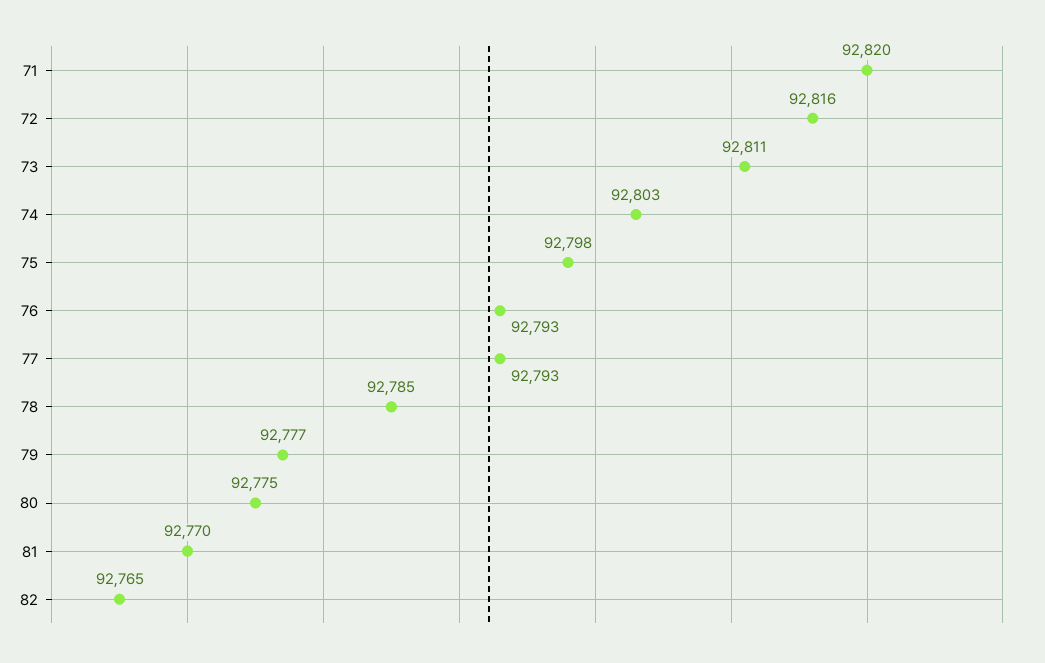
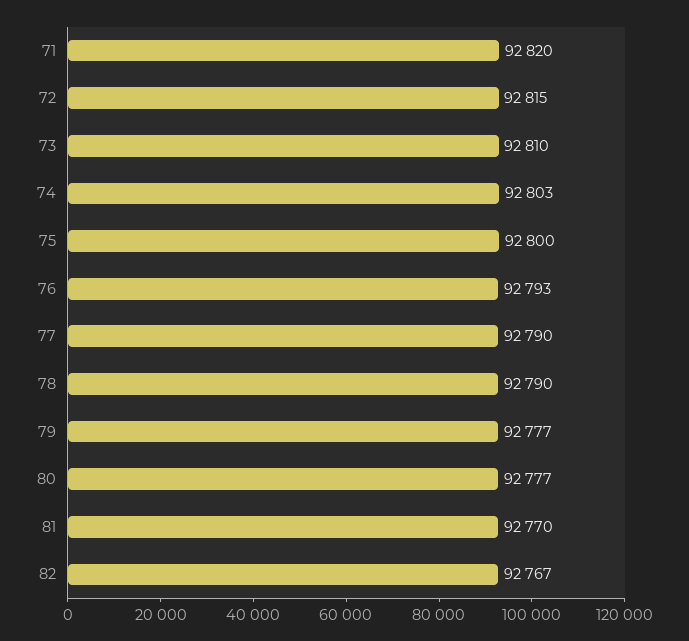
  {
    "71": 92820,
-   "72": 92816,
+   "72": 92815,
-   "73": 92811,
+   "73": 92810,
    "74": 92803,
-   "75": 92798,
+   "75": 92800,
    "76": 92793,
-   "77": 92793,
+   "77": 92790,
-   "78": 92785,
+   "78": 92790,
    "79": 92777,
-   "80": 92775,
+   "80": 92777,
    "81": 92770,
-   "82": 92765
+   "82": 92767
  }

